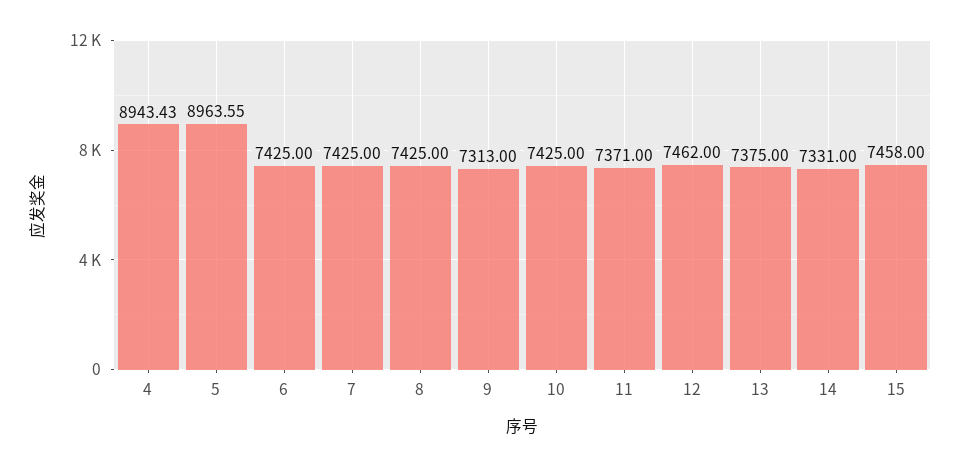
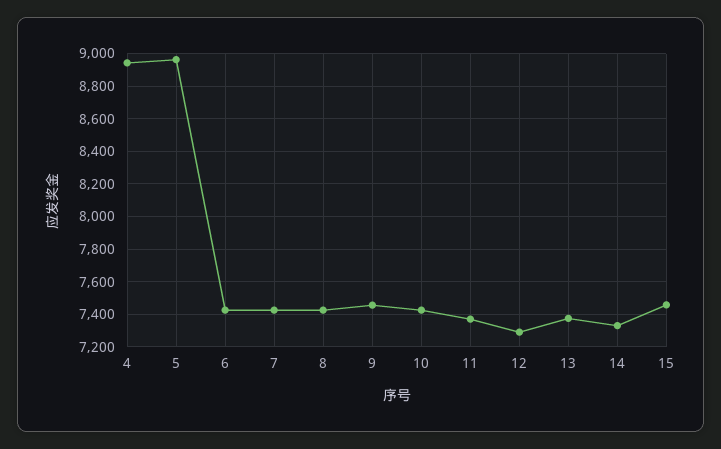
  {
    "4": 8943.43,
    "5": 8963.55,
    "6": 7425,
    "7": 7425,
    "8": 7425,
-   "9": 7313,
+   "9": 7450,
    "10": 7425,
    "11": 7371,
-   "12": 7462,
+   "12": 7300,
    "13": 7375,
    "14": 7331,
    "15": 7458
  }

